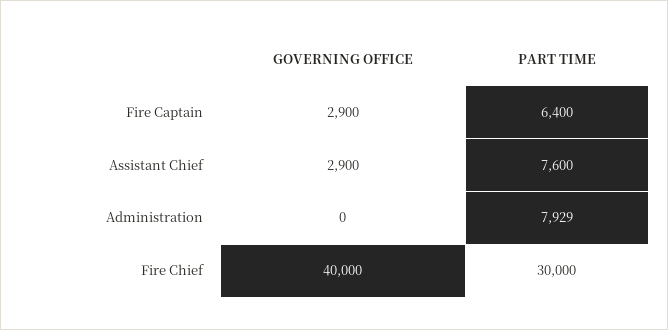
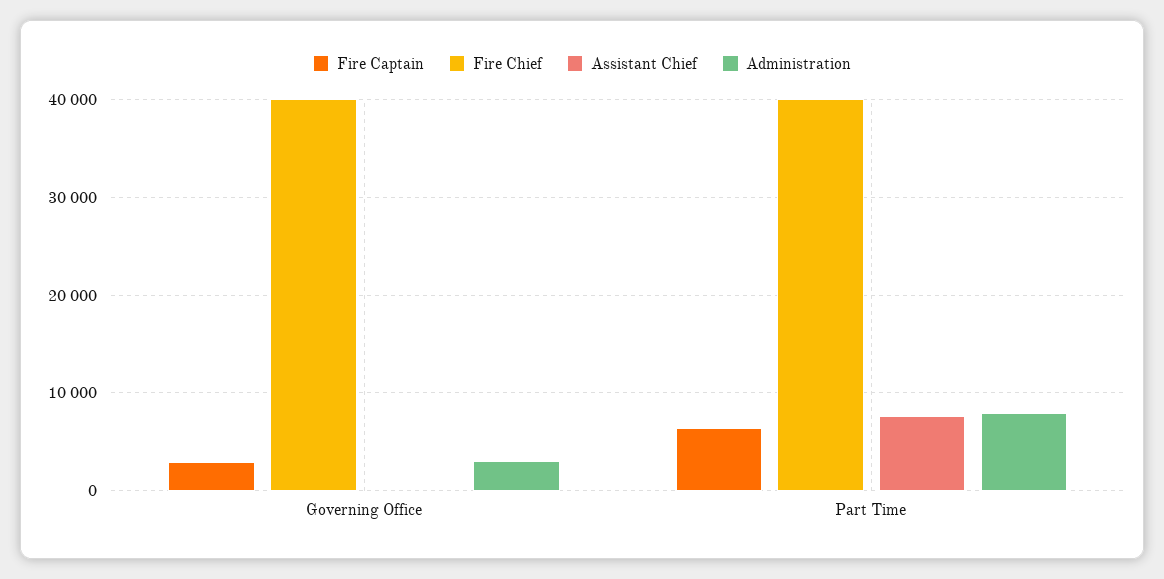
  {
    "Fire Captain": {
      "GOVERNING OFFICE": 2900,
      "PART TIME": 6400
    },
    "Assistant Chief": {
-     "GOVERNING OFFICE": 2900,
+     "GOVERNING OFFICE": 0,
      "PART TIME": 7600
    },
    "Administration": {
-     "GOVERNING OFFICE": 0,
+     "GOVERNING OFFICE": 3000,
      "PART TIME": 7929
    },
    "Fire Chief": {
      "GOVERNING OFFICE": 40000,
-     "PART TIME": 30000
+     "PART TIME": 40000
    }
  }

